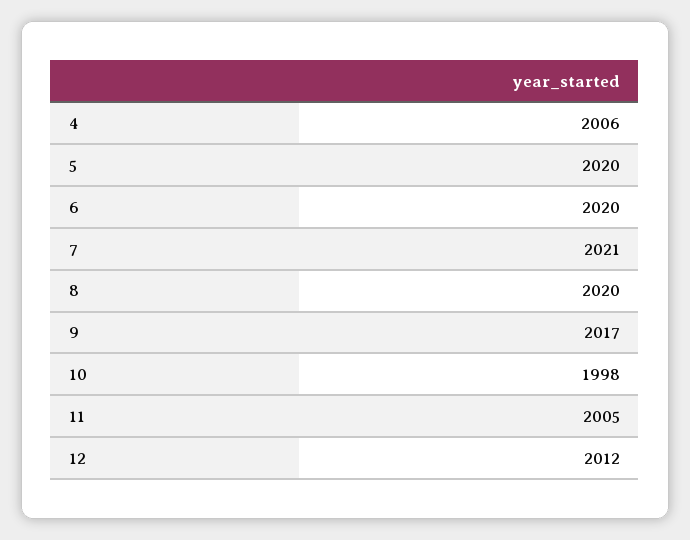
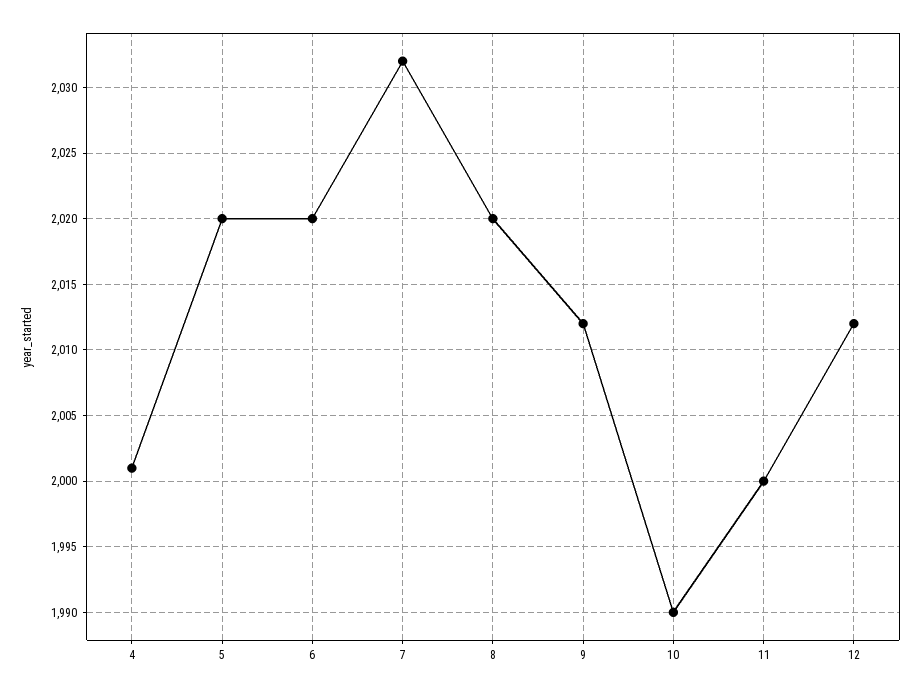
  {
-   "4": 2006,
+   "4": 2001,
    "5": 2020,
    "6": 2020,
-   "7": 2021,
+   "7": 2032,
    "8": 2020,
-   "9": 2017,
+   "9": 2012,
-   "10": 1998,
+   "10": 1990,
-   "11": 2005,
+   "11": 2000,
    "12": 2012
  }

